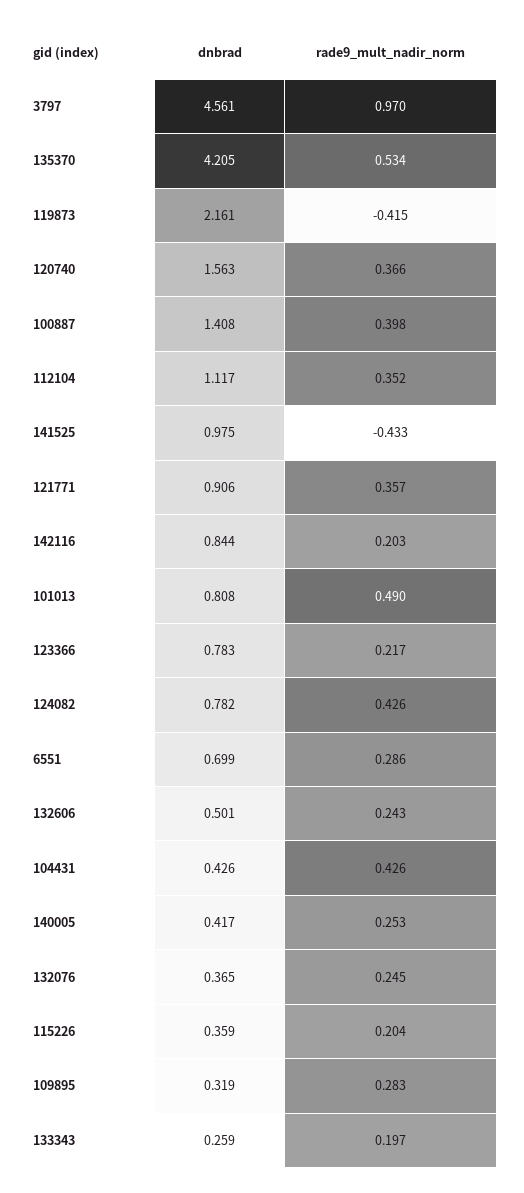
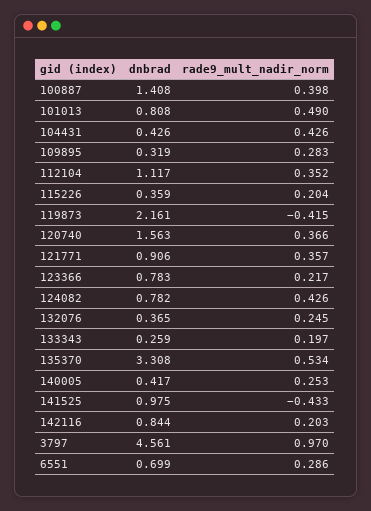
  {
    "dnbrad": {
      "3797": 4.561,
-     "135370": 4.205,
+     "135370": 3.308,
      "119873": 2.161,
      "120740": 1.563,
      "100887": 1.408,
      "112104": 1.117,
      "141525": 0.975,
      "121771": 0.906,
      "142116": 0.844,
      "101013": 0.808,
      "123366": 0.783,
      "124082": 0.782,
      "6551": 0.699,
-     "132606": 0.501,
      "104431": 0.426,
      "140005": 0.417,
      "132076": 0.365,
      "115226": 0.359,
      "109895": 0.319,
      "133343": 0.259
    },
    "rade9_mult_nadir_norm": {
      "3797": 0.97,
      "135370": 0.534,
      "119873": -0.415,
      "120740": 0.366,
      "100887": 0.398,
      "112104": 0.352,
      "141525": -0.433,
      "121771": 0.357,
      "142116": 0.203,
      "101013": 0.49,
      "123366": 0.217,
      "124082": 0.426,
      "6551": 0.286,
-     "132606": 0.243,
      "104431": 0.426,
      "140005": 0.253,
      "132076": 0.245,
      "115226": 0.204,
      "109895": 0.283,
      "133343": 0.197
    }
  }

